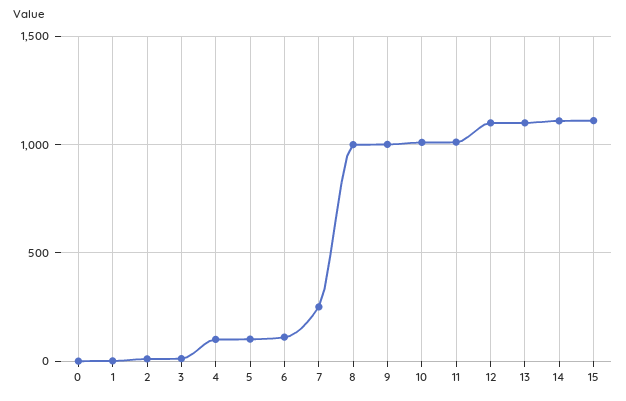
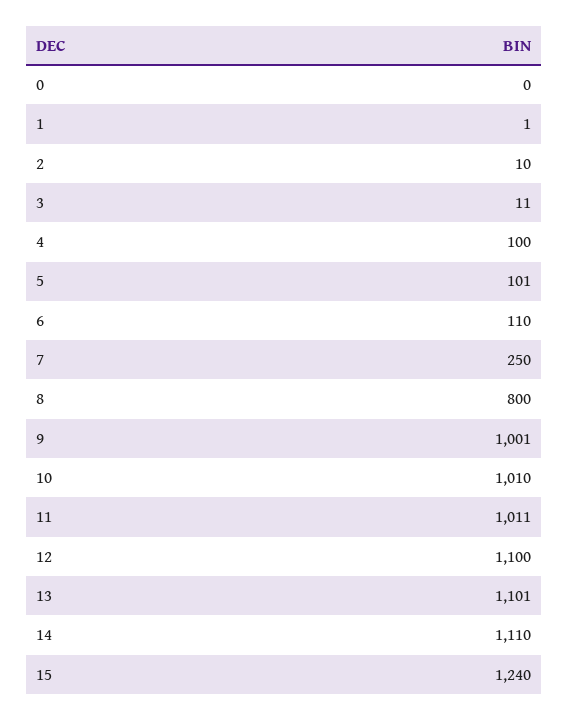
  {
    "0": 0,
    "1": 1,
    "2": 10,
    "3": 11,
    "4": 100,
    "5": 101,
    "6": 110,
    "7": 250,
-   "8": 1000,
+   "8": 800,
    "9": 1001,
    "10": 1010,
    "11": 1011,
    "12": 1100,
    "13": 1101,
    "14": 1110,
-   "15": 1100
+   "15": 1240
  }

